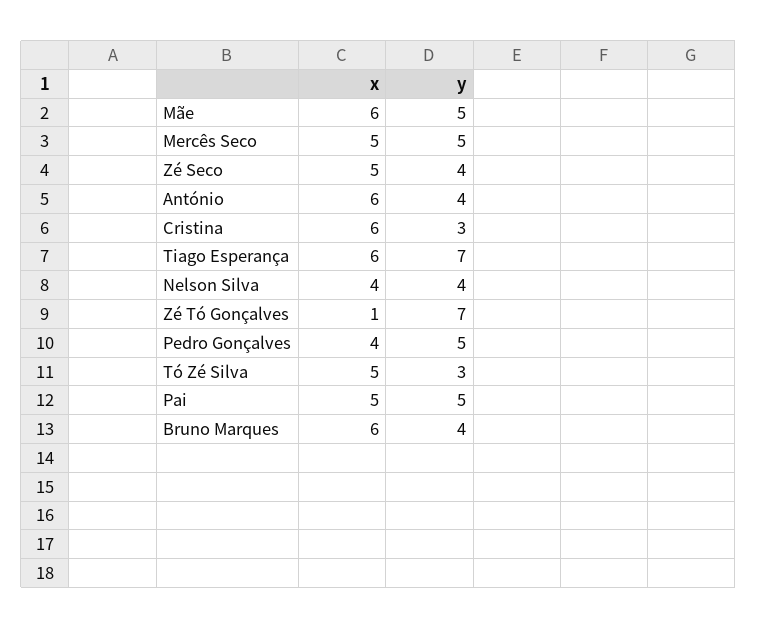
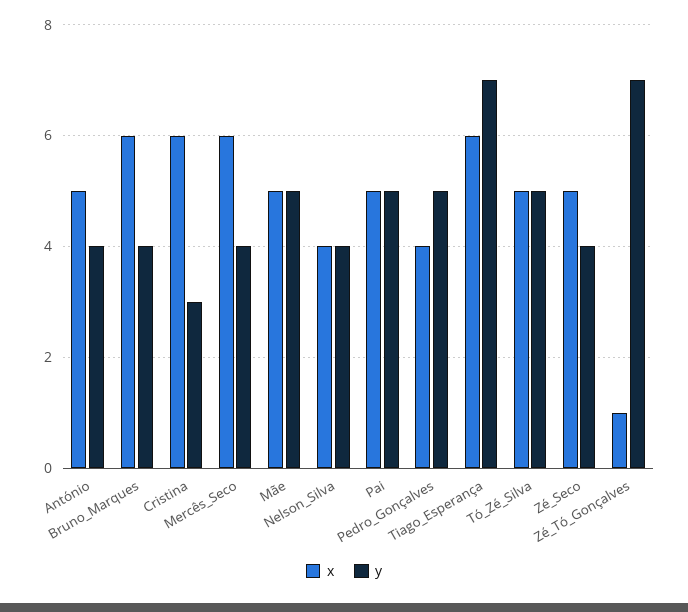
  {
    "x": {
-     "Mãe": 6,
+     "Mãe": 5,
-     "Mercês Seco": 5,
+     "Mercês Seco": 6,
      "Zé Seco": 5,
-     "António": 6,
+     "António": 5,
      "Cristina": 6,
      "Tiago Esperança": 6,
      "Nelson Silva": 4,
      "Zé Tó Gonçalves": 1,
      "Pedro Gonçalves": 4,
      "Tó Zé Silva": 5,
      "Pai": 5,
      "Bruno Marques": 6
    },
    "y": {
      "Mãe": 5,
-     "Mercês Seco": 5,
+     "Mercês Seco": 4,
      "Zé Seco": 4,
      "António": 4,
      "Cristina": 3,
      "Tiago Esperança": 7,
      "Nelson Silva": 4,
      "Zé Tó Gonçalves": 7,
      "Pedro Gonçalves": 5,
-     "Tó Zé Silva": 3,
+     "Tó Zé Silva": 5,
      "Pai": 5,
      "Bruno Marques": 4
    }
  }

